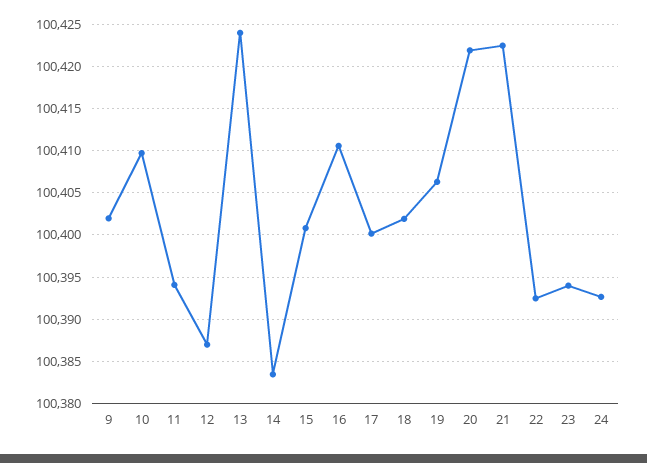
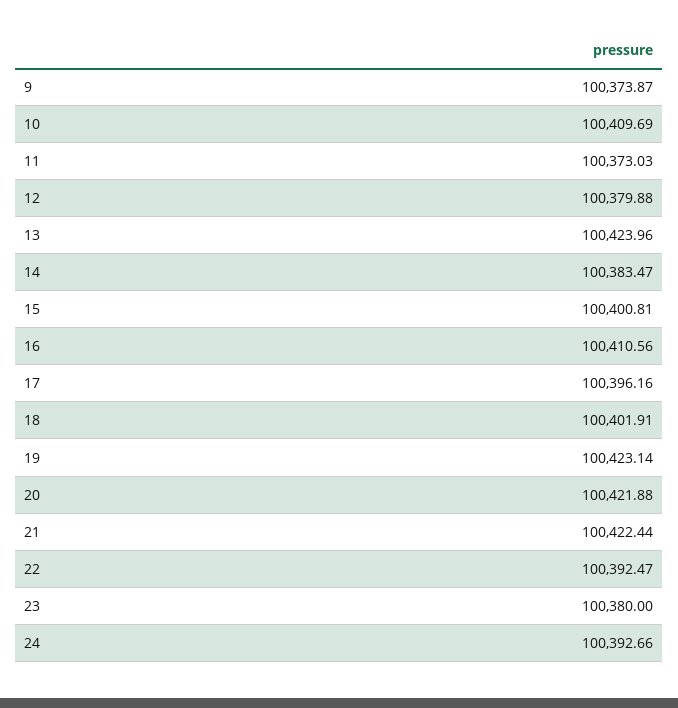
  {
-   "9": 100402,
+   "9": 100373.87,
    "10": 100409.69,
-   "11": 100394,
+   "11": 100373.03,
-   "12": 100387,
+   "12": 100379.88,
    "13": 100423.96,
    "14": 100383.47,
    "15": 100400.81,
    "16": 100410.56,
-   "17": 100400,
+   "17": 100396.16,
    "18": 100401.91,
-   "19": 100406,
+   "19": 100423.14,
    "20": 100421.88,
    "21": 100422.44,
    "22": 100392.47,
-   "23": 100394,
+   "23": 100380,
    "24": 100392.66
  }

